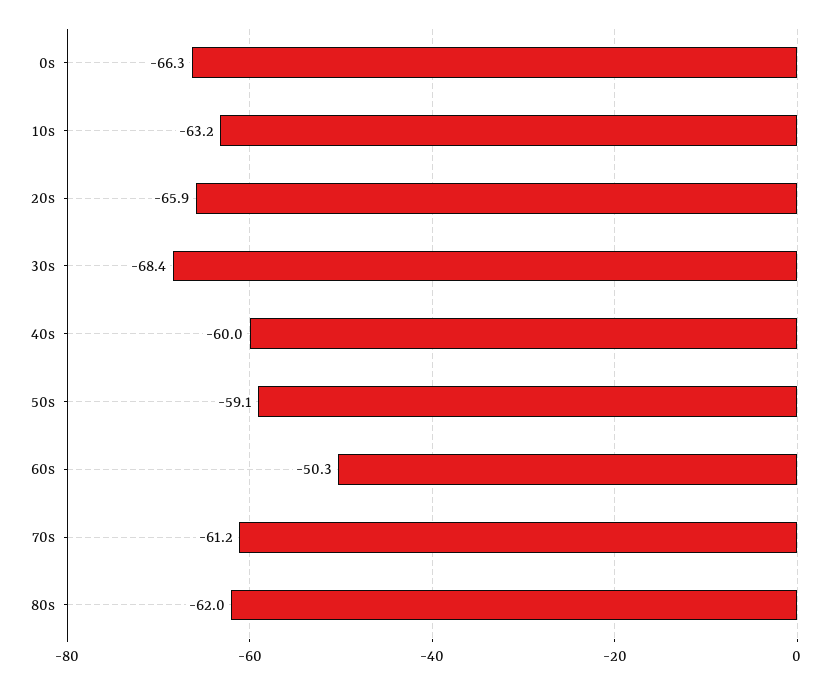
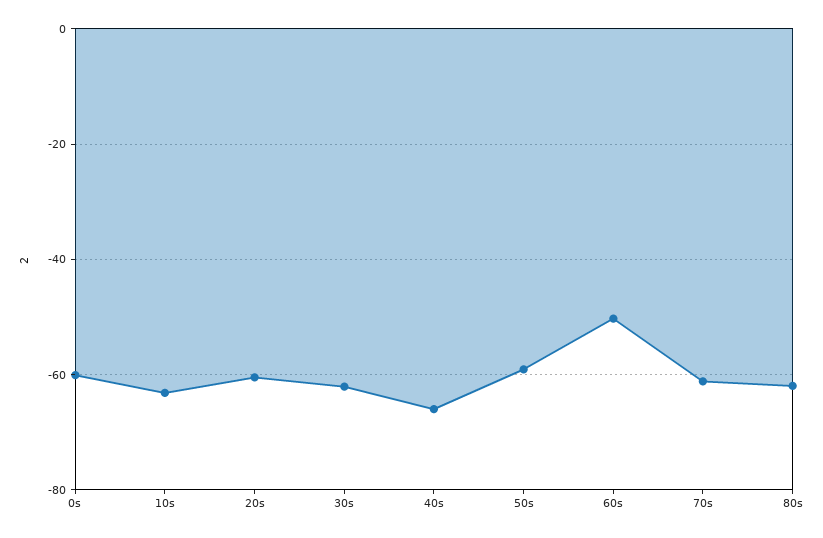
  {
-   "0s": -66.3,
+   "0s": -60,
    "10s": -63.2,
-   "20s": -65.9,
+   "20s": -60,
-   "30s": -68.4,
+   "30s": -62,
-   "40s": -60,
+   "40s": -66,
    "50s": -59.1,
    "60s": -50.3,
    "70s": -61.2,
    "80s": -62
  }

